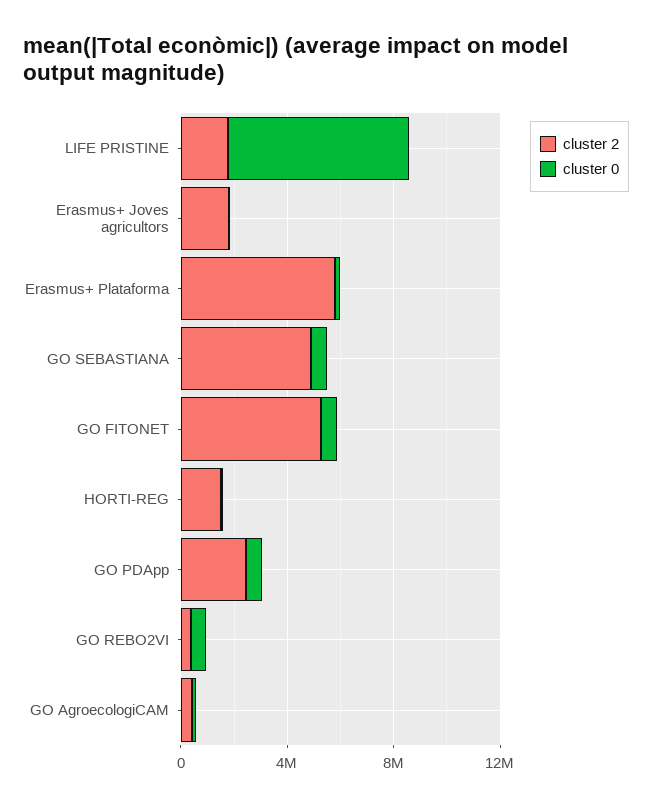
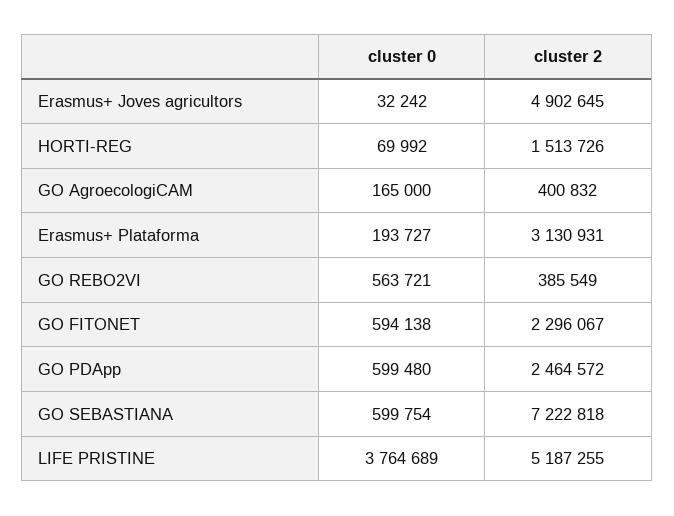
  {
    "cluster 2": {
-     "LIFE PRISTINE": 2000000,
+     "LIFE PRISTINE": 5187255,
-     "Erasmus+ Joves agricultors": 2000000,
+     "Erasmus+ Joves agricultors": 4902645,
-     "Erasmus+ Plataforma": 6000000,
+     "Erasmus+ Plataforma": 3130931,
-     "GO SEBASTIANA": 5000000,
+     "GO SEBASTIANA": 7222818,
-     "GO FITONET": 5000000,
+     "GO FITONET": 2296067,
      "HORTI-REG": 1513726,
      "GO PDApp": 2464572,
      "GO REBO2VI": 385549,
      "GO AgroecologiCAM": 400832
    },
    "cluster 0": {
-     "LIFE PRISTINE": 7000000,
+     "LIFE PRISTINE": 3764689,
      "Erasmus+ Joves agricultors": 32242,
      "Erasmus+ Plataforma": 193727,
      "GO SEBASTIANA": 599754,
      "GO FITONET": 594138,
      "HORTI-REG": 69992,
      "GO PDApp": 599480,
      "GO REBO2VI": 563721,
      "GO AgroecologiCAM": 165000
    }
  }

